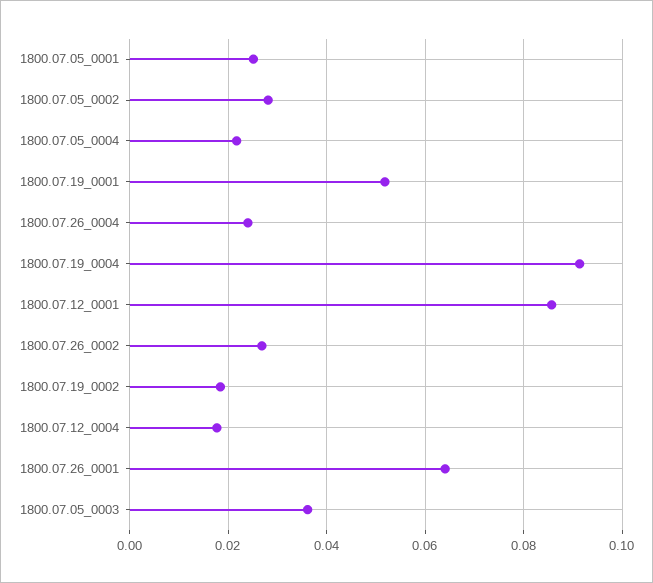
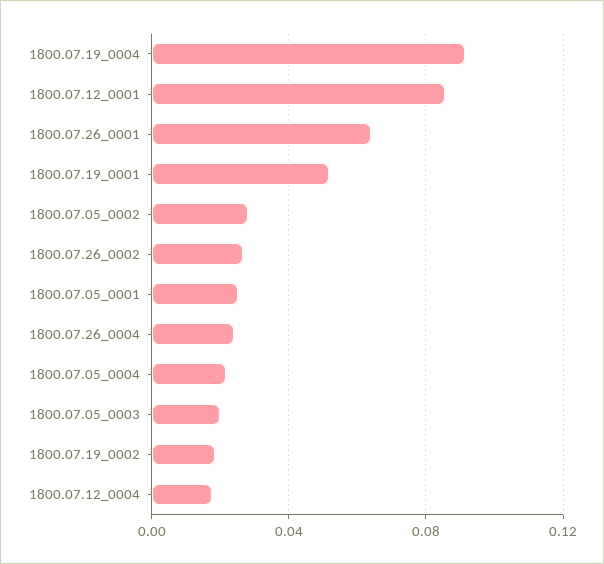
  {
    "1800.07.05_0001": 0.026,
    "1800.07.05_0002": 0.028,
    "1800.07.05_0004": 0.022,
    "1800.07.19_0001": 0.052,
    "1800.07.26_0004": 0.024,
    "1800.07.19_0004": 0.092,
    "1800.07.12_0001": 0.086,
    "1800.07.26_0002": 0.026,
    "1800.07.19_0002": 0.018,
    "1800.07.12_0004": 0.018,
    "1800.07.26_0001": 0.064,
-   "1800.07.05_0003": 0.036
+   "1800.07.05_0003": 0.02
  }

